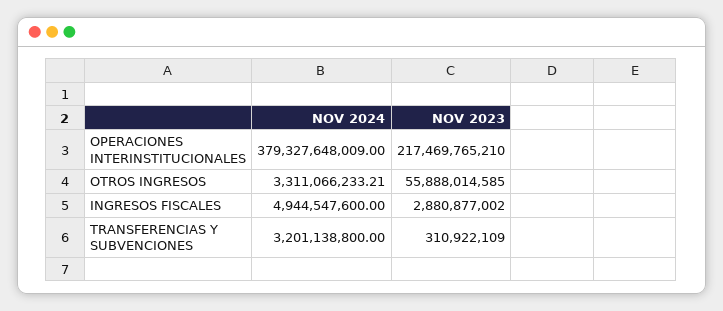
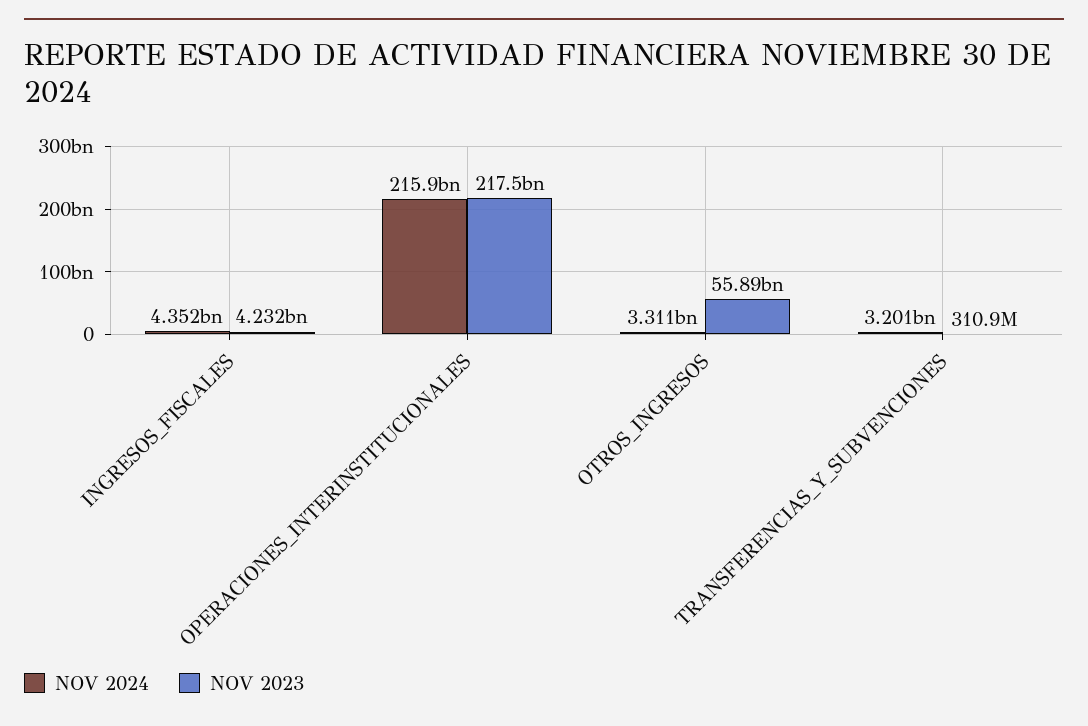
  {
    "NOV 2024": {
-     "OPERACIONES INTERINSTITUCIONALES": 379327648009,
+     "OPERACIONES INTERINSTITUCIONALES": 215900000000,
      "OTROS INGRESOS": 3311066233.21,
-     "INGRESOS FISCALES": 4944547600,
+     "INGRESOS FISCALES": 4352000000,
      "TRANSFERENCIAS Y SUBVENCIONES": 3201138800
    },
    "NOV 2023": {
      "OPERACIONES INTERINSTITUCIONALES": 217469765210,
      "OTROS INGRESOS": 55888014585,
-     "INGRESOS FISCALES": 2880877002,
+     "INGRESOS FISCALES": 4232000000,
      "TRANSFERENCIAS Y SUBVENCIONES": 310922109
    }
  }

